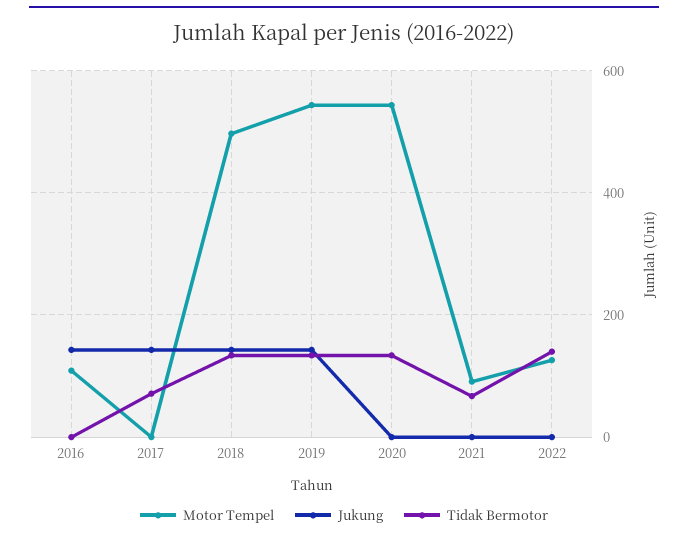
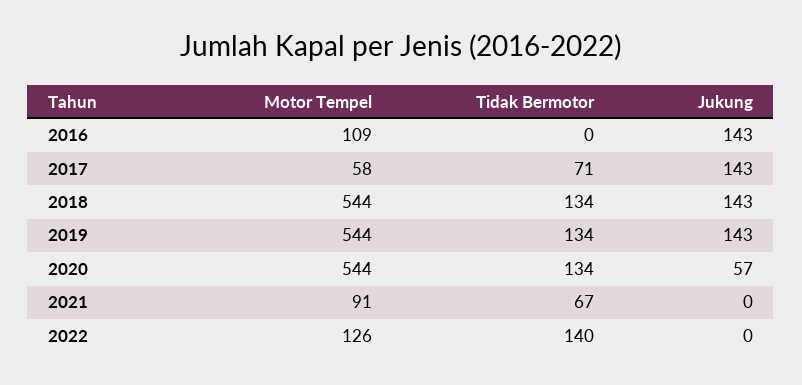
  {
    "Motor Tempel": {
      "2016": 109,
-     "2017": 0,
+     "2017": 58,
-     "2018": 500,
+     "2018": 544,
      "2019": 544,
      "2020": 544,
      "2021": 91,
      "2022": 126
    },
    "Jukung": {
      "2016": 143,
      "2017": 143,
      "2018": 143,
      "2019": 143,
-     "2020": 0,
+     "2020": 57,
      "2021": 0,
      "2022": 0
    },
    "Tidak Bermotor": {
      "2016": 0,
      "2017": 71,
      "2018": 134,
      "2019": 134,
      "2020": 134,
      "2021": 67,
      "2022": 140
    }
  }

